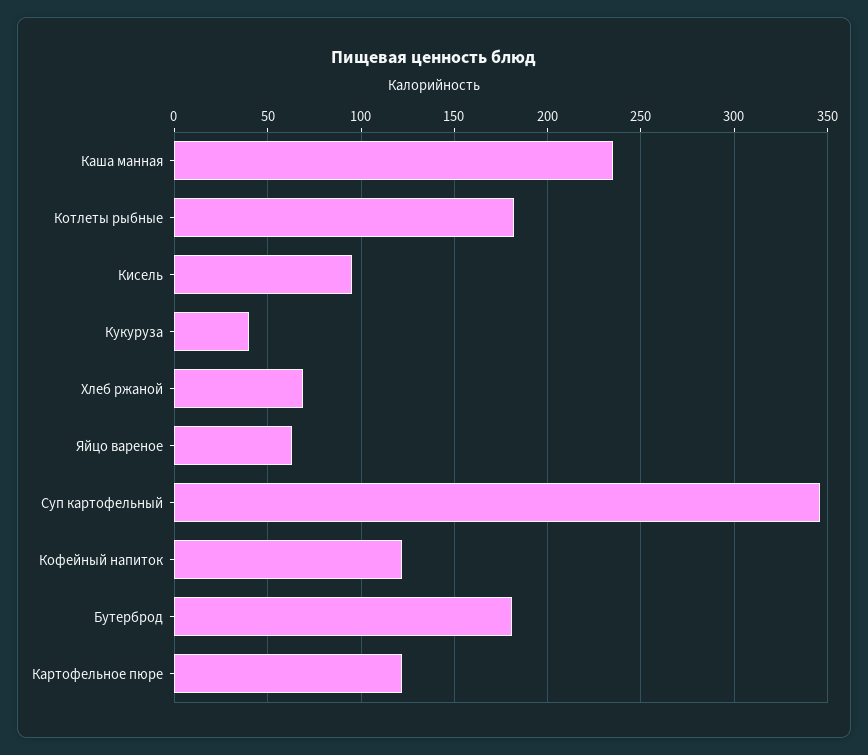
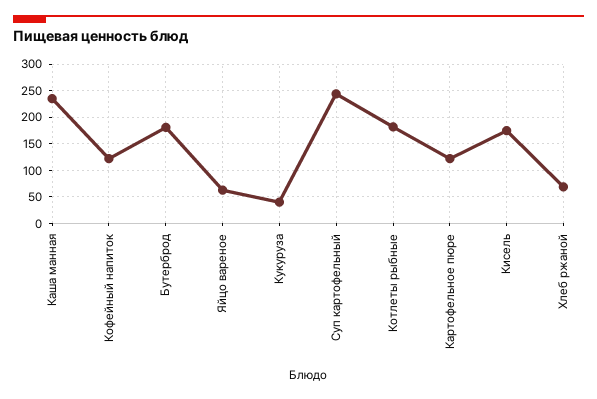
  {
    "Каша манная": 235,
    "Котлеты рыбные": 180,
-   "Кисель": 95,
+   "Кисель": 175,
    "Кукуруза": 40,
    "Хлеб ржаной": 70,
    "Яйцо вареное": 65,
-   "Суп картофельный": 345,
+   "Суп картофельный": 250,
    "Кофейный напиток": 120,
    "Бутерброд": 180,
    "Картофельное пюре": 120
  }

